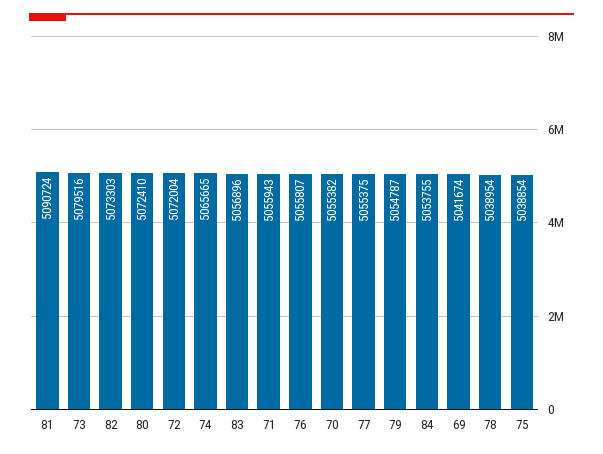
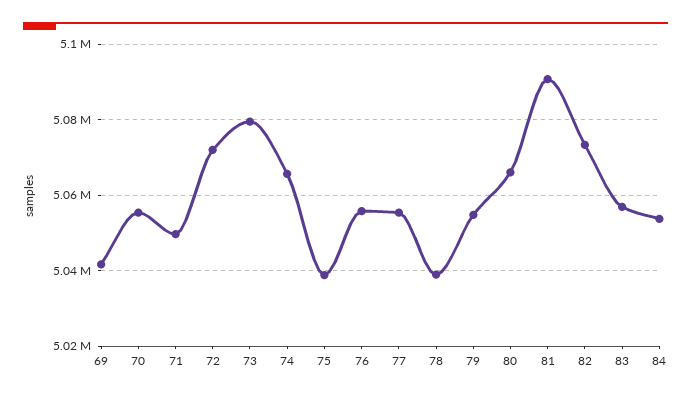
  {
    "81": 5090724,
    "73": 5079516,
    "82": 5073303,
-   "80": 5072410,
+   "80": 5066000,
    "72": 5072004,
    "74": 5065665,
    "83": 5056896,
-   "71": 5055943,
+   "71": 5050000,
    "76": 5055807,
    "70": 5055382,
    "77": 5055375,
    "79": 5054787,
    "84": 5053755,
    "69": 5041674,
    "78": 5038954,
    "75": 5038854
  }

